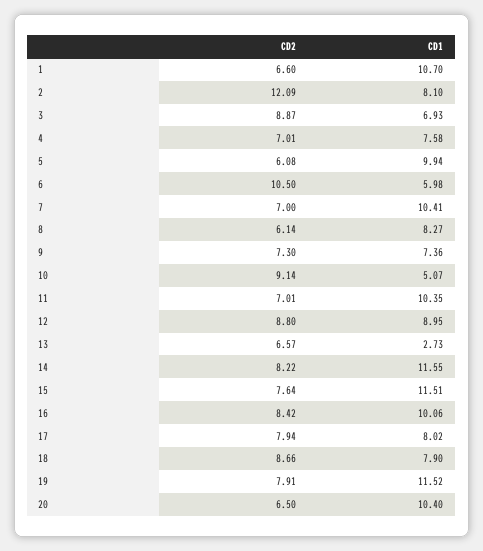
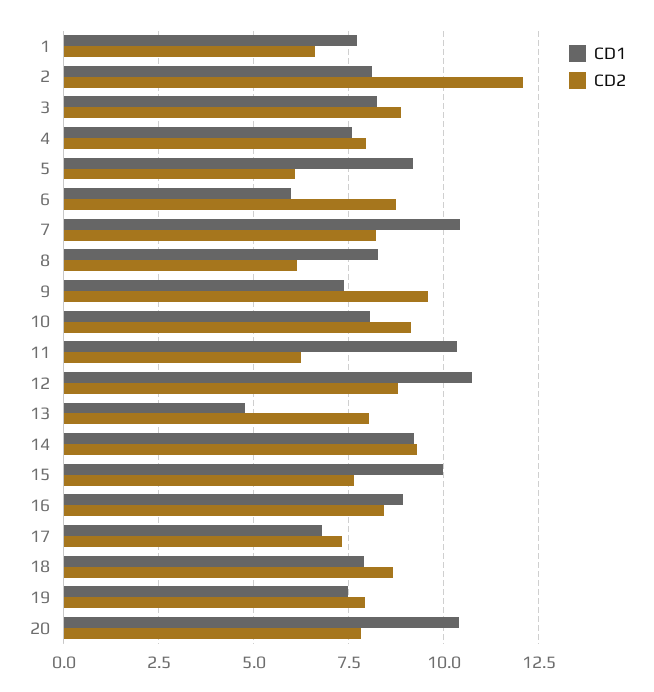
  {
    "CD2": {
      "1": 6.6,
      "2": 12.09,
      "3": 8.87,
-     "4": 7.01,
+     "4": 8,
      "5": 6.08,
-     "6": 10.5,
+     "6": 8.75,
-     "7": 7,
+     "7": 8.25,
      "8": 6.14,
-     "9": 7.3,
+     "9": 9.5,
      "10": 9.14,
-     "11": 7.01,
+     "11": 6.25,
      "12": 8.8,
-     "13": 6.57,
+     "13": 8,
-     "14": 8.22,
+     "14": 9.25,
      "15": 7.64,
      "16": 8.42,
-     "17": 7.94,
+     "17": 7.25,
      "18": 8.66,
      "19": 7.91,
-     "20": 6.5
+     "20": 7.75
    },
    "CD1": {
-     "1": 10.7,
+     "1": 7.75,
      "2": 8.1,
-     "3": 6.93,
+     "3": 8.25,
      "4": 7.58,
-     "5": 9.94,
+     "5": 9.25,
      "6": 5.98,
      "7": 10.41,
      "8": 8.27,
      "9": 7.36,
-     "10": 5.07,
+     "10": 8,
      "11": 10.35,
-     "12": 8.95,
+     "12": 10.75,
-     "13": 2.73,
+     "13": 4.75,
-     "14": 11.55,
+     "14": 9.25,
-     "15": 11.51,
+     "15": 10,
-     "16": 10.06,
+     "16": 9,
-     "17": 8.02,
+     "17": 6.75,
      "18": 7.9,
-     "19": 11.52,
+     "19": 7.5,
      "20": 10.4
    }
  }

